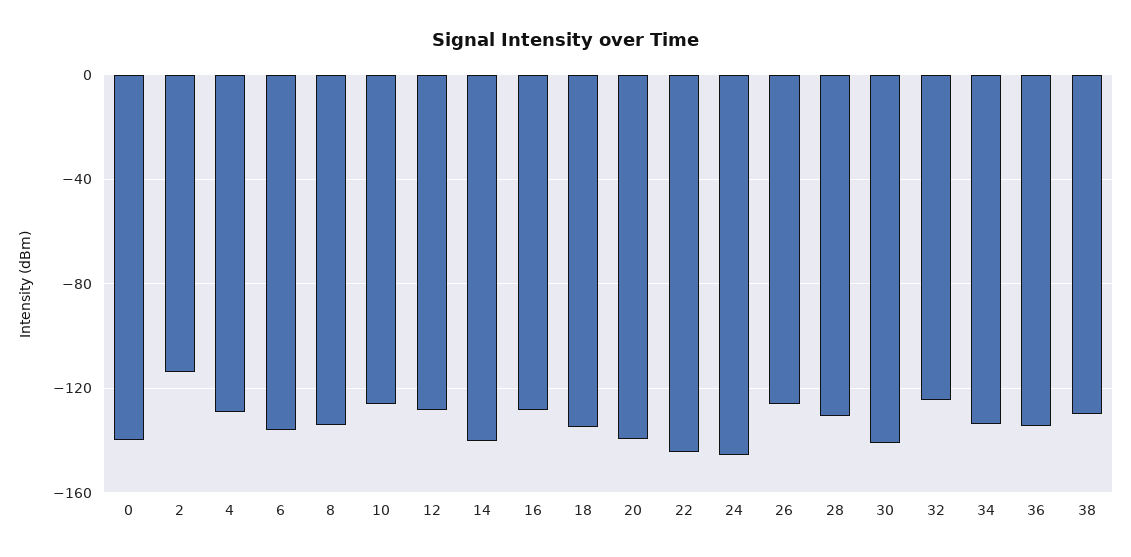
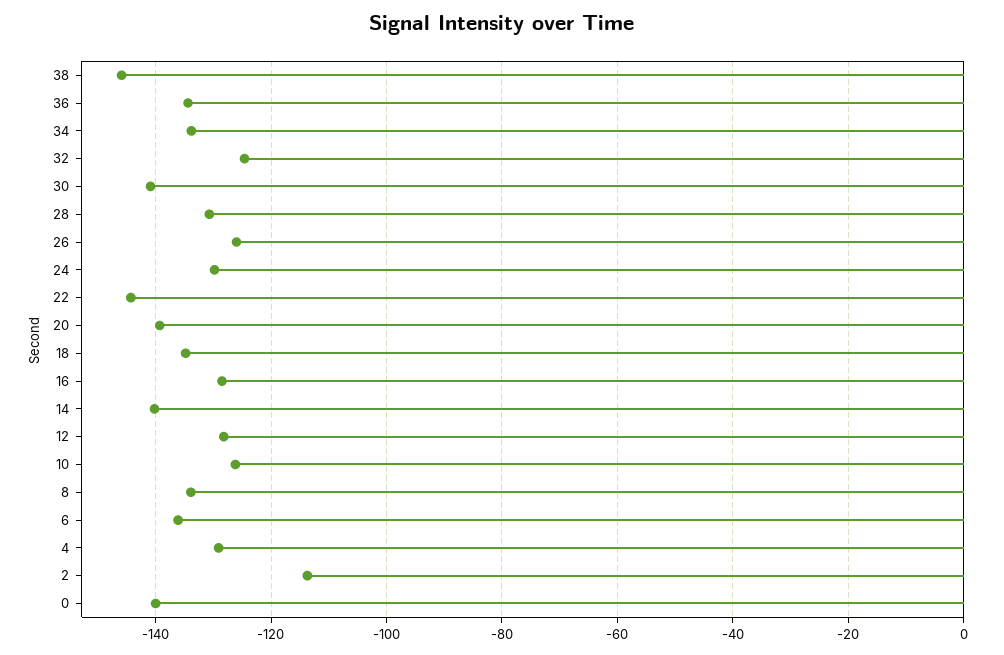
  {
    "0": -140,
    "2": -114,
    "4": -130,
    "6": -136,
    "8": -134,
    "10": -126,
    "12": -128,
    "14": -140,
    "16": -128,
    "18": -134,
    "20": -140,
    "22": -144,
-   "24": -145,
+   "24": -130,
    "26": -126,
    "28": -130,
    "30": -140,
    "32": -124,
    "34": -134,
    "36": -134,
-   "38": -130
+   "38": -146
  }

